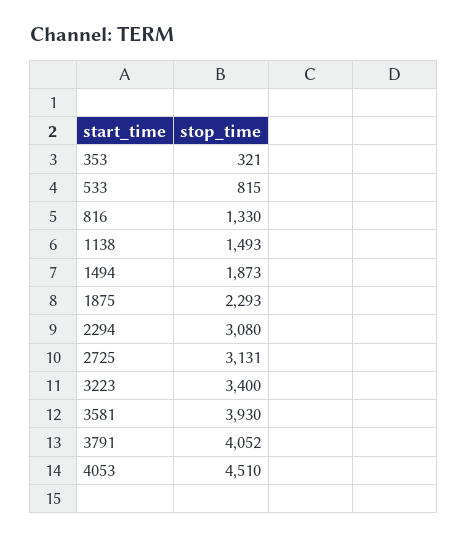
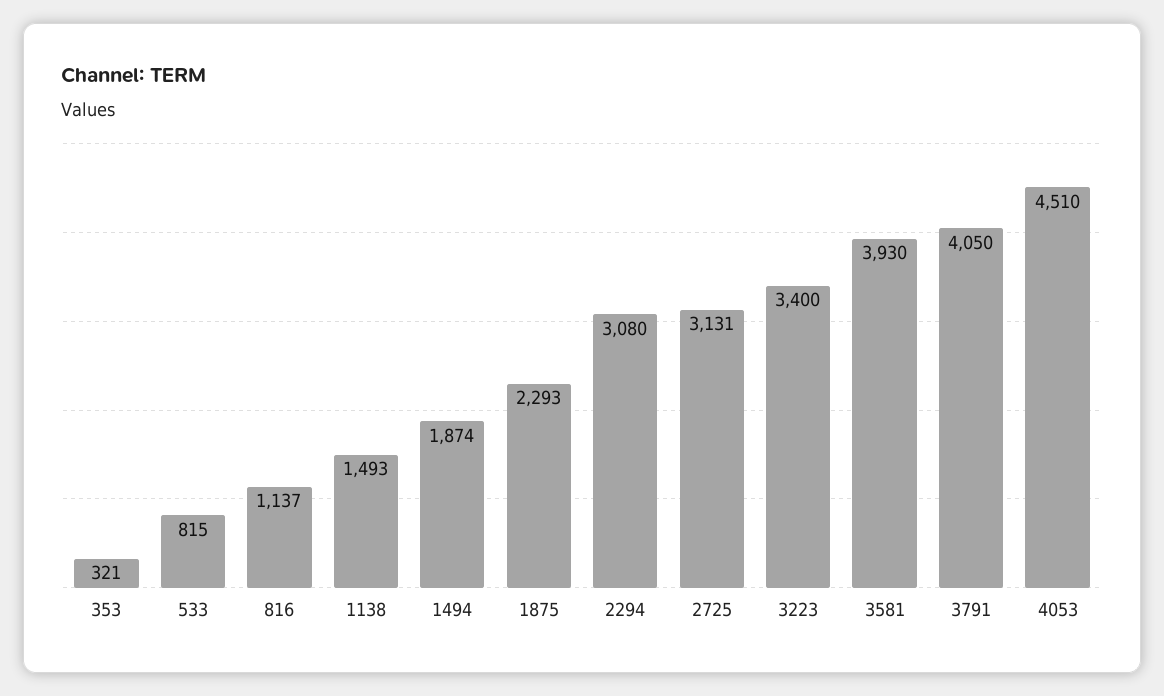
  {
    "353": 321,
    "533": 815,
-   "816": 1330,
+   "816": 1137,
    "1138": 1493,
-   "1494": 1873,
+   "1494": 1874,
    "1875": 2293,
    "2294": 3080,
    "2725": 3131,
    "3223": 3400,
    "3581": 3930,
-   "3791": 4052,
+   "3791": 4050,
    "4053": 4510
  }

